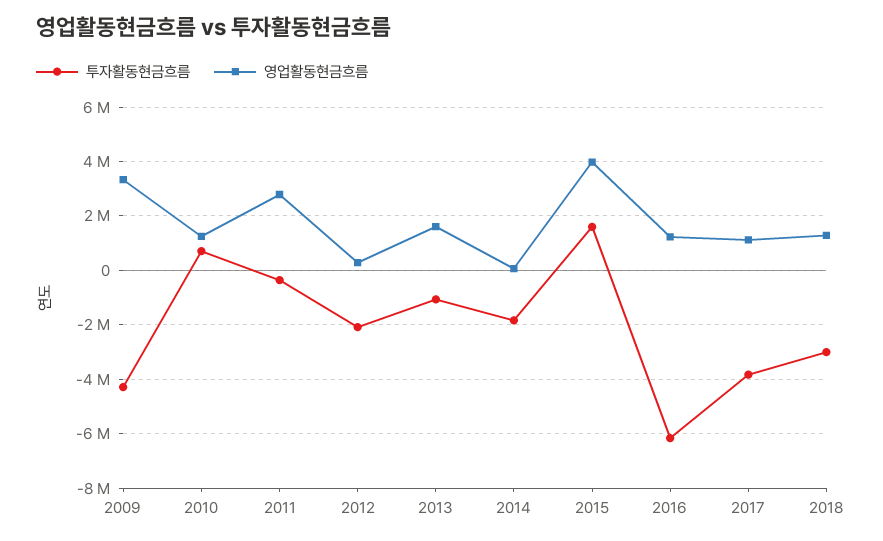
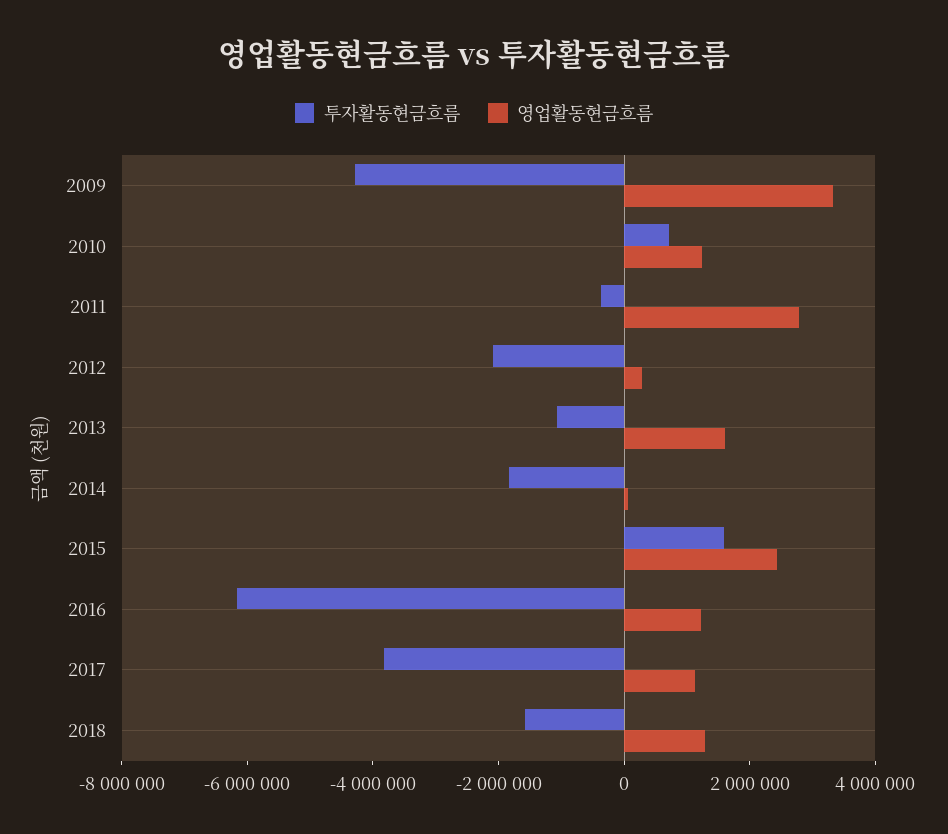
  {
    "투자활동현금흐름": {
      "2009": -4250000,
      "2010": 750000,
      "2011": -250000,
      "2012": -2000000,
      "2013": -1000000,
      "2014": -1750000,
      "2015": 1500000,
      "2016": -6250000,
      "2017": -3750000,
-     "2018": -3000000
+     "2018": -1500000
    },
    "영업활동현금흐름": {
      "2009": 3250000,
      "2010": 1250000,
      "2011": 2750000,
      "2012": 250000,
      "2013": 1500000,
      "2014": 0,
-     "2015": 4000000,
+     "2015": 2500000,
      "2016": 1250000,
      "2017": 1000000,
      "2018": 1250000
    }
  }

